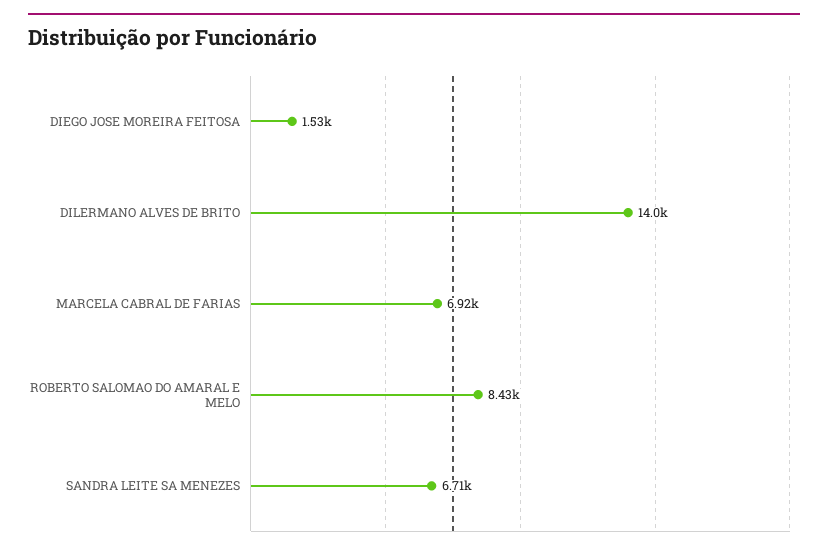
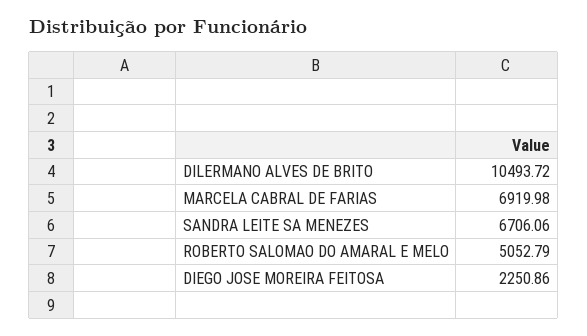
  {
-   "DIEGO JOSE MOREIRA FEITOSA": 1530,
+   "DIEGO JOSE MOREIRA FEITOSA": 2250.86,
-   "DILERMANO ALVES DE BRITO": 14000,
+   "DILERMANO ALVES DE BRITO": 10493.72,
    "MARCELA CABRAL DE FARIAS": 6919.98,
-   "ROBERTO SALOMAO DO AMARAL E MELO": 8430,
+   "ROBERTO SALOMAO DO AMARAL E MELO": 5052.79,
    "SANDRA LEITE SA MENEZES": 6706.06
  }

